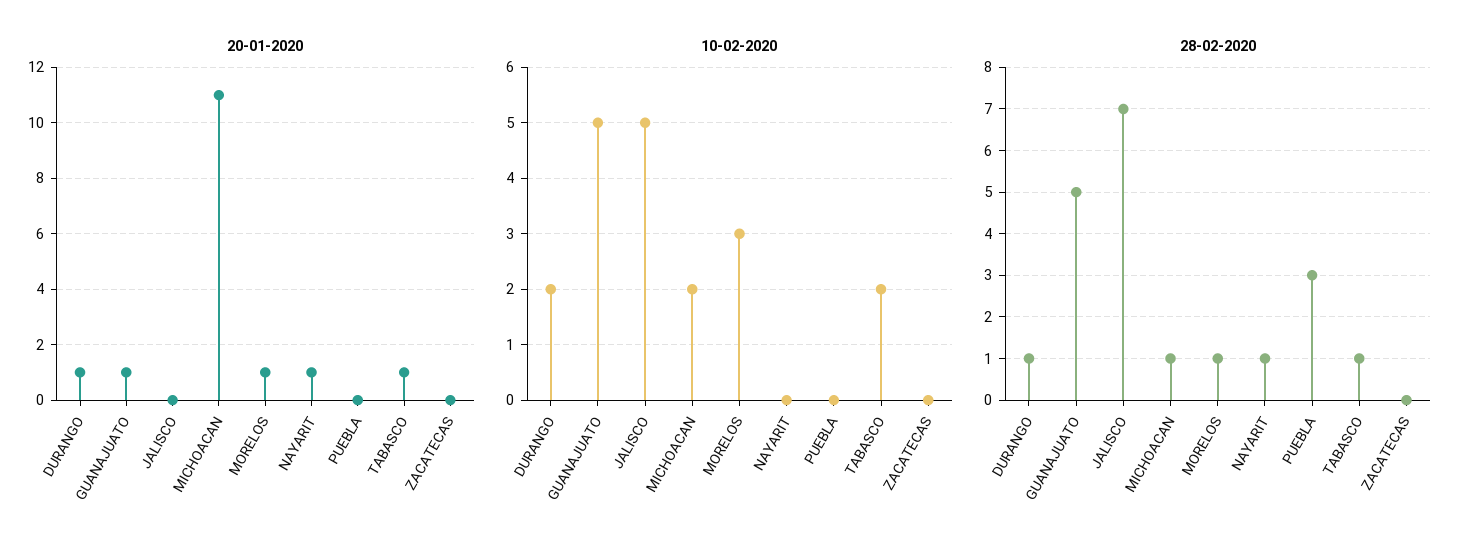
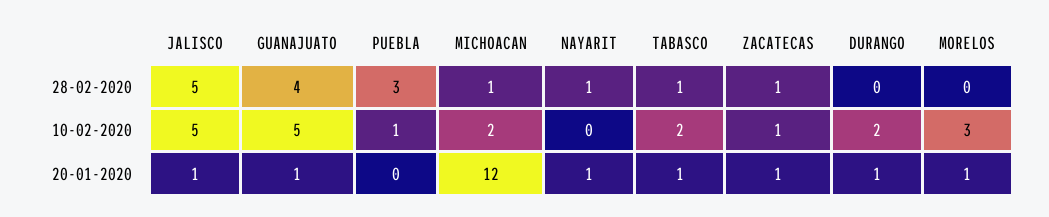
  {
    "20-01-2020": {
      "DURANGO": 1,
      "GUANAJUATO": 1,
-     "JALISCO": 0,
+     "JALISCO": 1,
-     "MICHOACAN": 11,
+     "MICHOACAN": 12,
      "MORELOS": 1,
      "NAYARIT": 1,
      "PUEBLA": 0,
      "TABASCO": 1,
-     "ZACATECAS": 0
+     "ZACATECAS": 1
    },
    "10-02-2020": {
      "DURANGO": 2,
      "GUANAJUATO": 5,
      "JALISCO": 5,
      "MICHOACAN": 2,
      "MORELOS": 3,
      "NAYARIT": 0,
-     "PUEBLA": 0,
+     "PUEBLA": 1,
      "TABASCO": 2,
-     "ZACATECAS": 0
+     "ZACATECAS": 1
    },
    "28-02-2020": {
-     "DURANGO": 1,
+     "DURANGO": 0,
-     "GUANAJUATO": 5,
+     "GUANAJUATO": 4,
-     "JALISCO": 7,
+     "JALISCO": 5,
      "MICHOACAN": 1,
-     "MORELOS": 1,
+     "MORELOS": 0,
      "NAYARIT": 1,
      "PUEBLA": 3,
      "TABASCO": 1,
-     "ZACATECAS": 0
+     "ZACATECAS": 1
    }
  }

